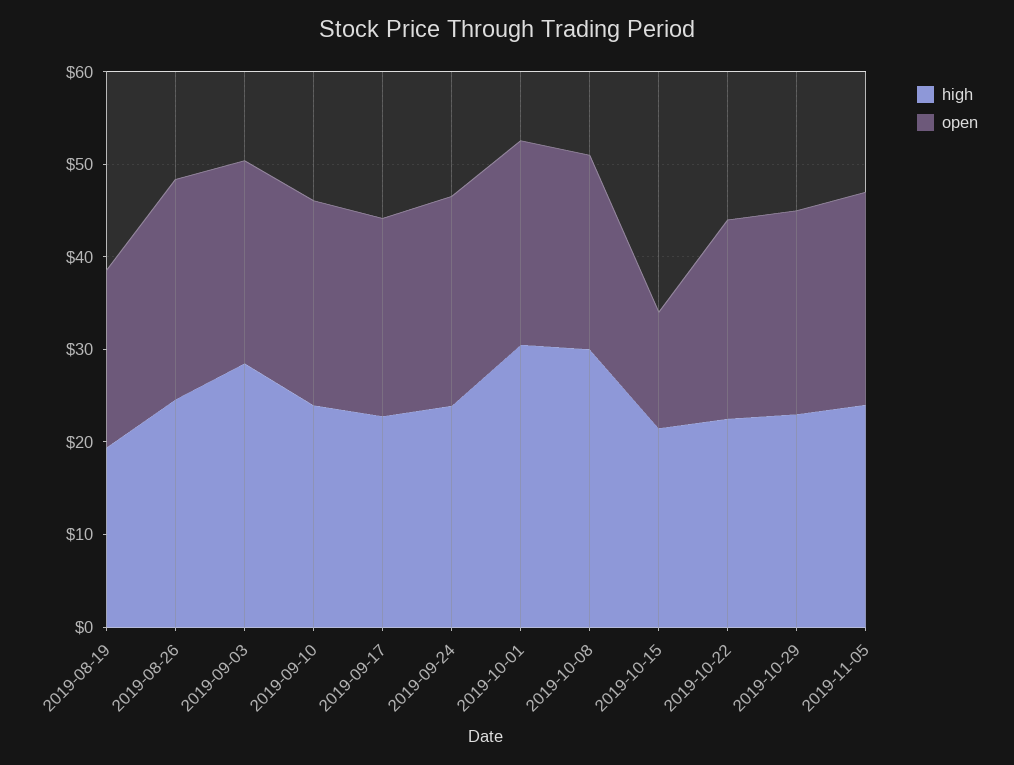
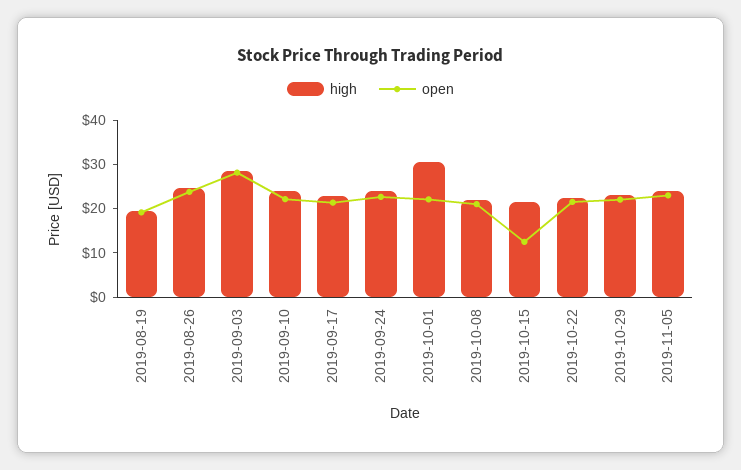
  {
    "high": {
      "2019-08-19": 20,
      "2019-08-26": 24,
      "2019-09-03": 28,
      "2019-09-10": 24,
      "2019-09-17": 22,
      "2019-09-24": 24,
      "2019-10-01": 30,
-     "2019-10-08": 30,
+     "2019-10-08": 22,
      "2019-10-15": 22,
      "2019-10-22": 22,
      "2019-10-29": 24,
      "2019-11-05": 24
    },
    "open": {
      "2019-08-19": 20,
      "2019-08-26": 24,
-     "2019-09-03": 22,
+     "2019-09-03": 28,
      "2019-09-10": 22,
      "2019-09-17": 22,
      "2019-09-24": 22,
      "2019-10-01": 22,
      "2019-10-08": 22,
      "2019-10-15": 12,
      "2019-10-22": 22,
      "2019-10-29": 22,
      "2019-11-05": 24
    }
  }

